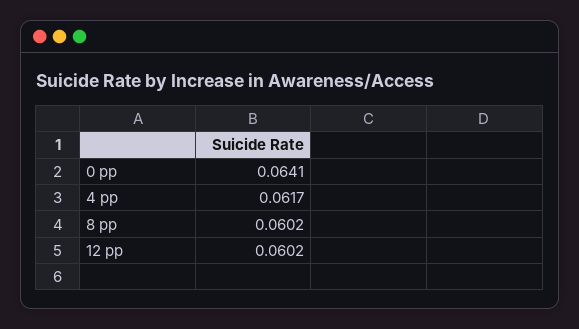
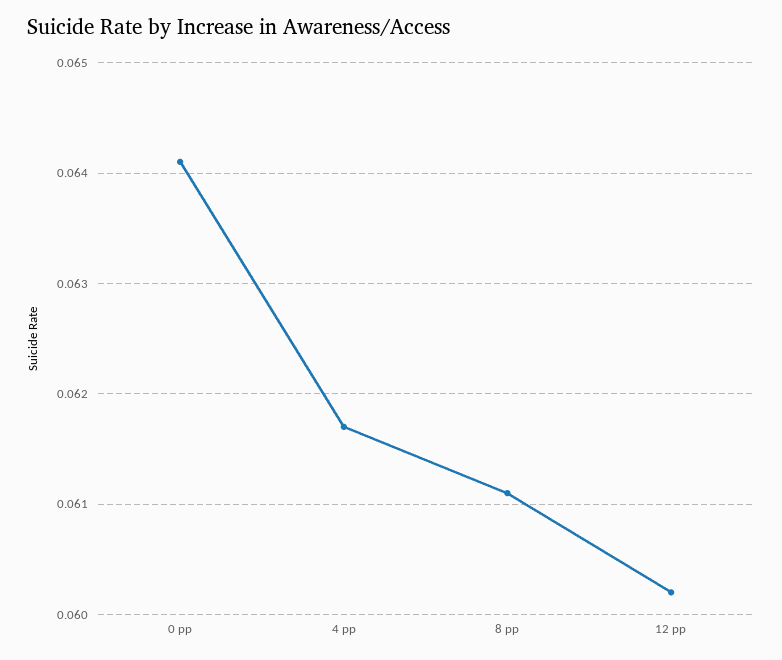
  {
    "0 pp": 0.0641,
    "4 pp": 0.0617,
-   "8 pp": 0.0602,
+   "8 pp": 0.0611,
    "12 pp": 0.0602
  }

